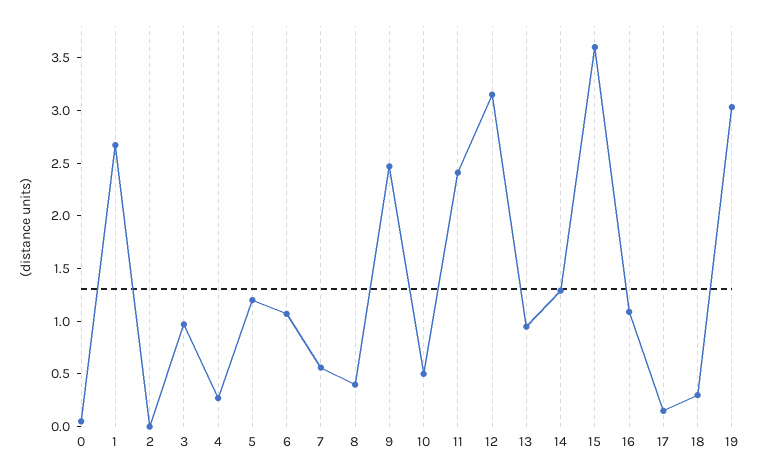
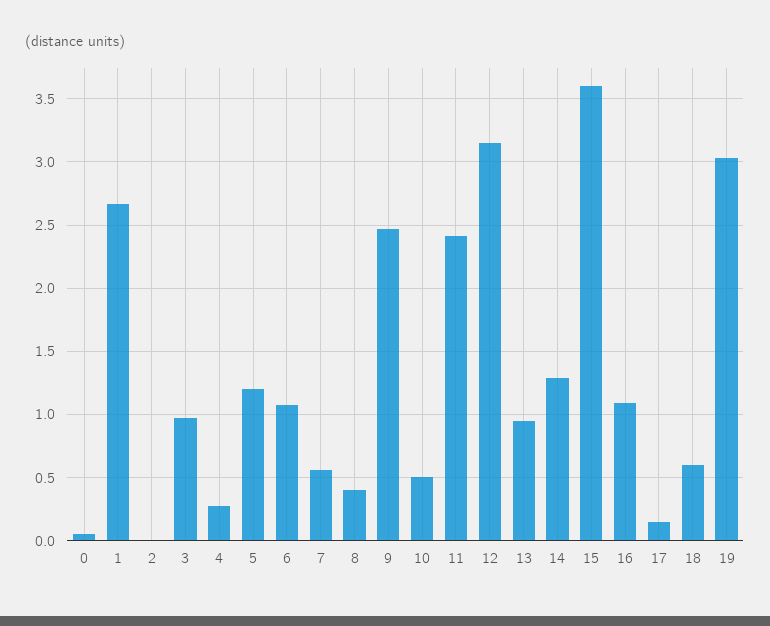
  {
    "0": 0.05,
    "1": 2.65,
    "2": 0,
    "3": 0.95,
    "4": 0.25,
    "5": 1.2,
    "6": 1.05,
    "7": 0.55,
    "8": 0.4,
    "9": 2.45,
    "10": 0.5,
    "11": 2.4,
    "12": 3.15,
    "13": 0.95,
    "14": 1.3,
    "15": 3.6,
    "16": 1.1,
    "17": 0.15,
-   "18": 0.3,
+   "18": 0.6,
    "19": 3.05
  }

